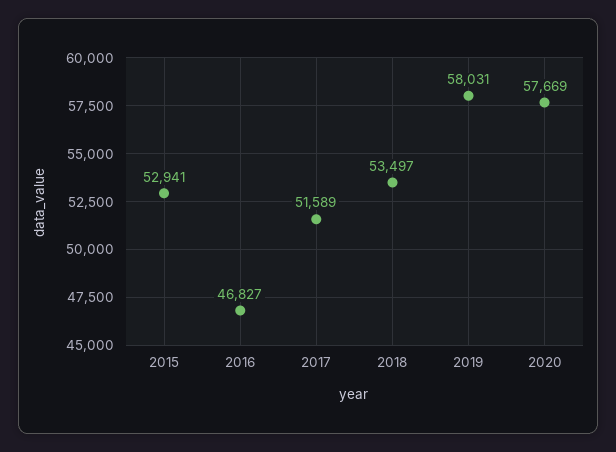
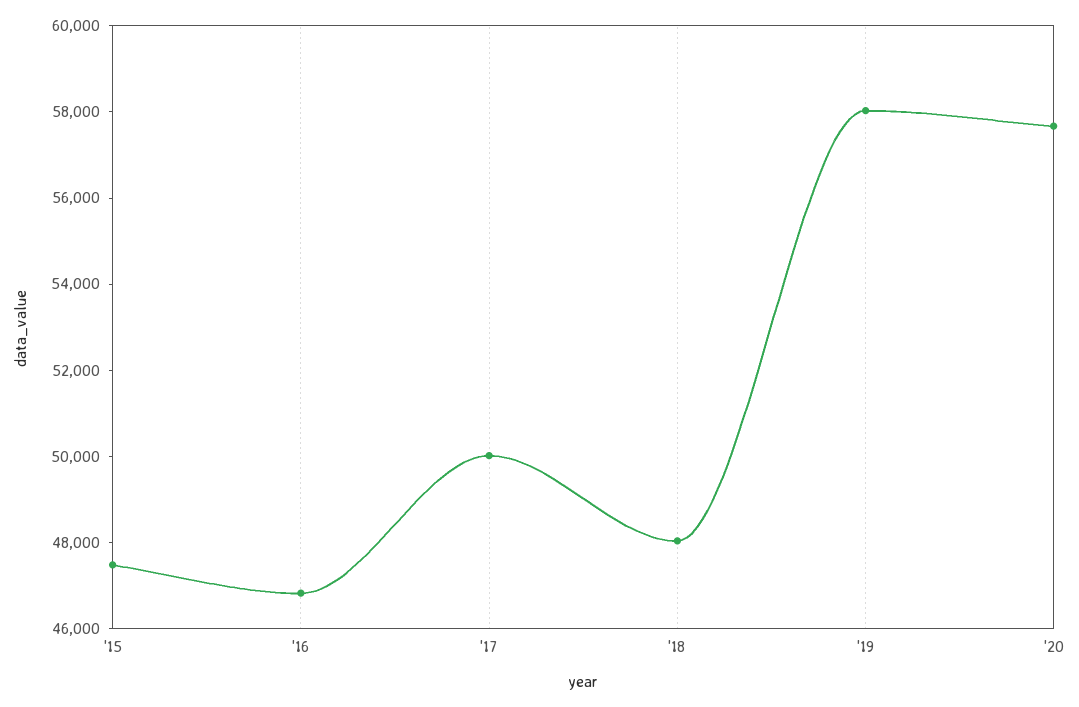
  {
-   "2015": 52941,
+   "2015": 47500,
    "2016": 46827,
-   "2017": 51589,
+   "2017": 50000,
-   "2018": 53497,
+   "2018": 48000,
    "2019": 58031,
    "2020": 57669
  }

